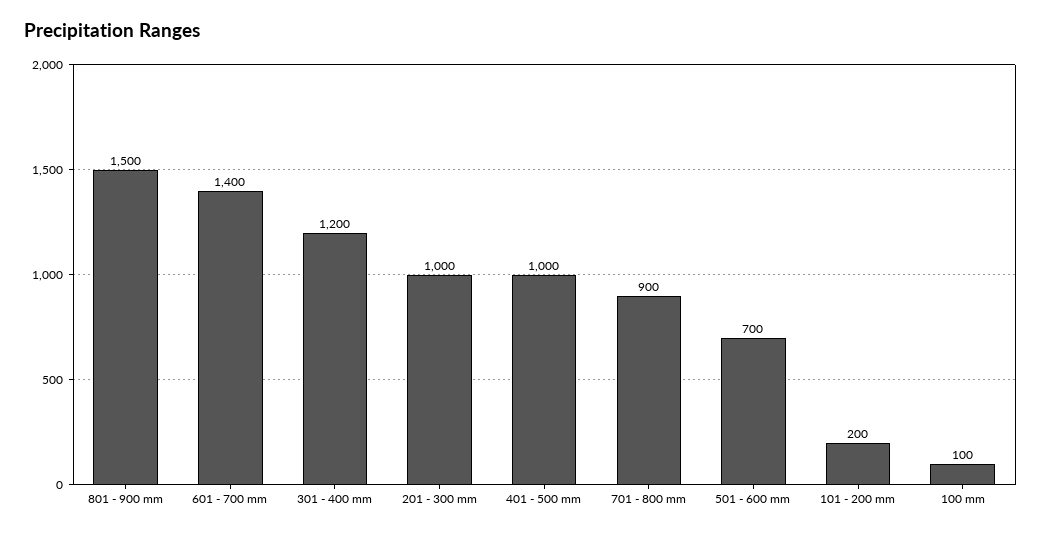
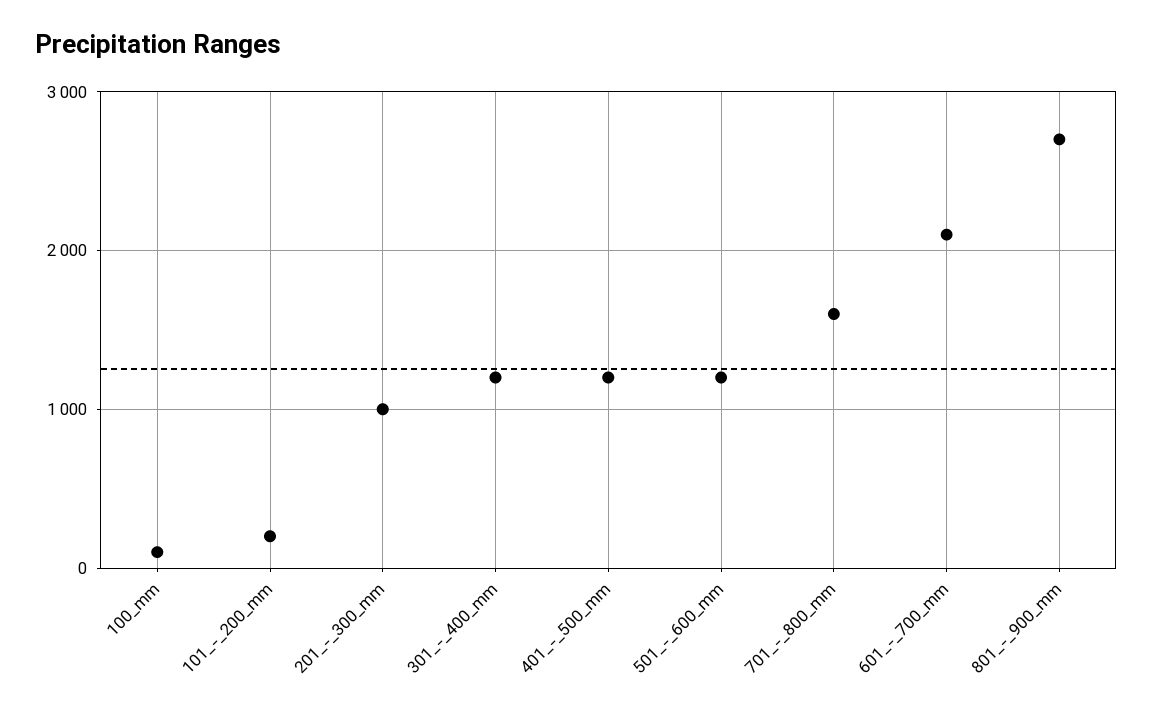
  {
-   "801 - 900 mm": 1500,
+   "801 - 900 mm": 2700,
-   "601 - 700 mm": 1400,
+   "601 - 700 mm": 2100,
    "301 - 400 mm": 1200,
    "201 - 300 mm": 1000,
-   "401 - 500 mm": 1000,
+   "401 - 500 mm": 1200,
-   "701 - 800 mm": 900,
+   "701 - 800 mm": 1600,
-   "501 - 600 mm": 700,
+   "501 - 600 mm": 1200,
    "101 - 200 mm": 200,
    "100 mm": 100
  }

